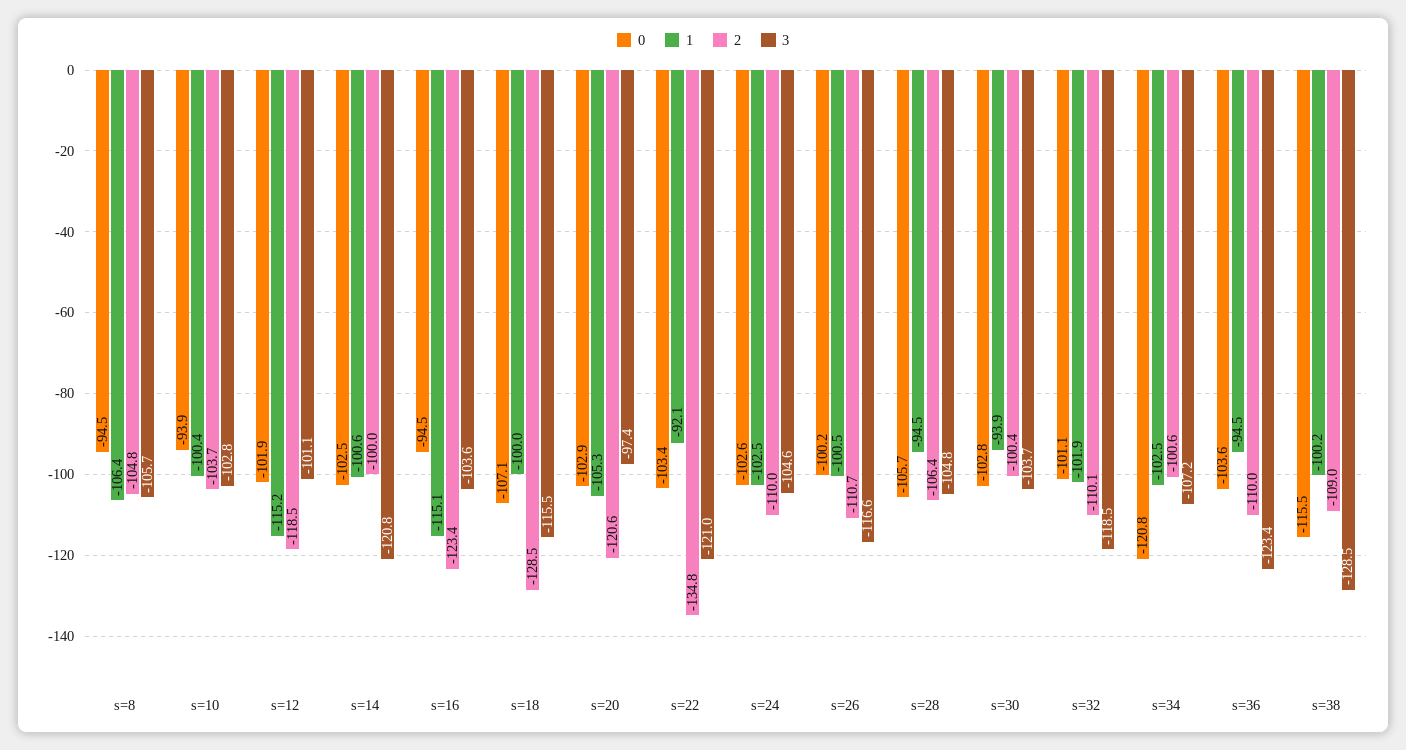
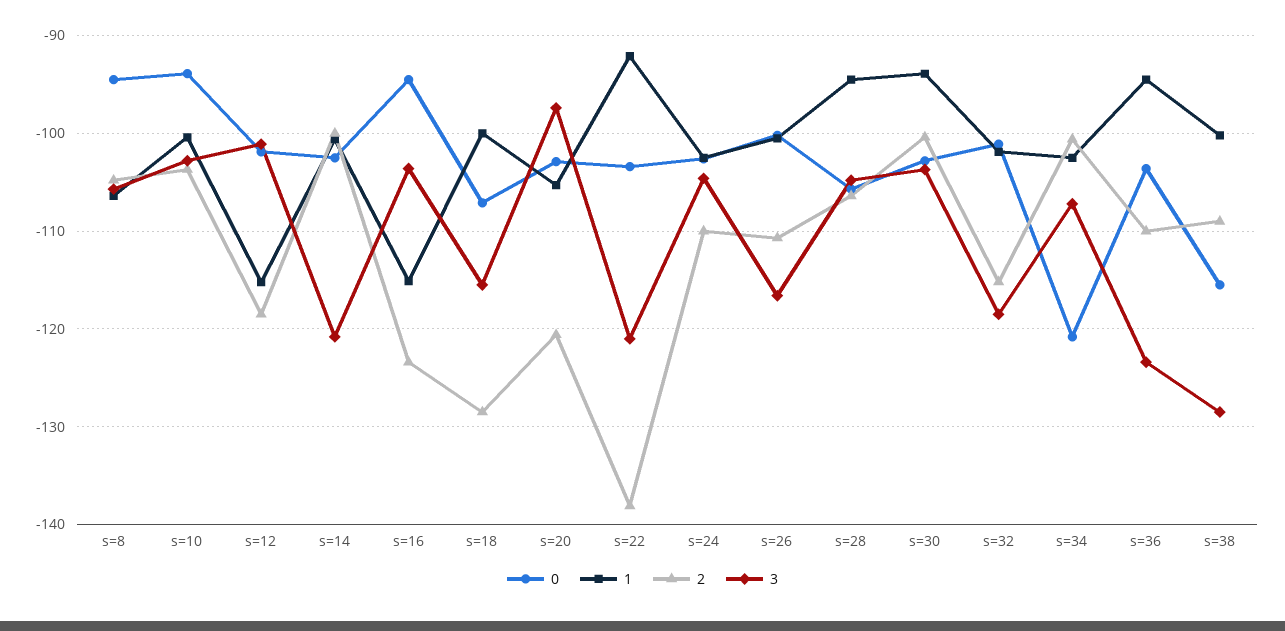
  {
    "0": {
      "s=8": -94.5,
      "s=10": -93.9,
      "s=12": -101.9,
      "s=14": -102.5,
      "s=16": -94.5,
      "s=18": -107.1,
      "s=20": -102.9,
      "s=22": -103.4,
      "s=24": -102.6,
      "s=26": -100.2,
      "s=28": -105.7,
      "s=30": -102.8,
      "s=32": -101.1,
      "s=34": -120.8,
      "s=36": -103.6,
      "s=38": -115.5
    },
    "1": {
      "s=8": -106.4,
      "s=10": -100.4,
      "s=12": -115.2,
      "s=14": -100.6,
      "s=16": -115.1,
      "s=18": -100,
      "s=20": -105.3,
      "s=22": -92.1,
      "s=24": -102.5,
      "s=26": -100.5,
      "s=28": -94.5,
      "s=30": -93.9,
      "s=32": -101.9,
      "s=34": -102.5,
      "s=36": -94.5,
      "s=38": -100.2
    },
    "2": {
      "s=8": -104.8,
      "s=10": -103.7,
      "s=12": -118.5,
      "s=14": -100,
      "s=16": -123.4,
      "s=18": -128.5,
      "s=20": -120.6,
-     "s=22": -134.8,
+     "s=22": -138,
      "s=24": -110,
      "s=26": -110.7,
      "s=28": -106.4,
      "s=30": -100.4,
-     "s=32": -110.1,
+     "s=32": -115,
      "s=34": -100.6,
      "s=36": -110,
      "s=38": -109
    },
    "3": {
      "s=8": -105.7,
      "s=10": -102.8,
      "s=12": -101.1,
      "s=14": -120.8,
      "s=16": -103.6,
      "s=18": -115.5,
      "s=20": -97.4,
      "s=22": -121,
      "s=24": -104.6,
      "s=26": -116.6,
      "s=28": -104.8,
      "s=30": -103.7,
      "s=32": -118.5,
      "s=34": -107.2,
      "s=36": -123.4,
      "s=38": -128.5
    }
  }

